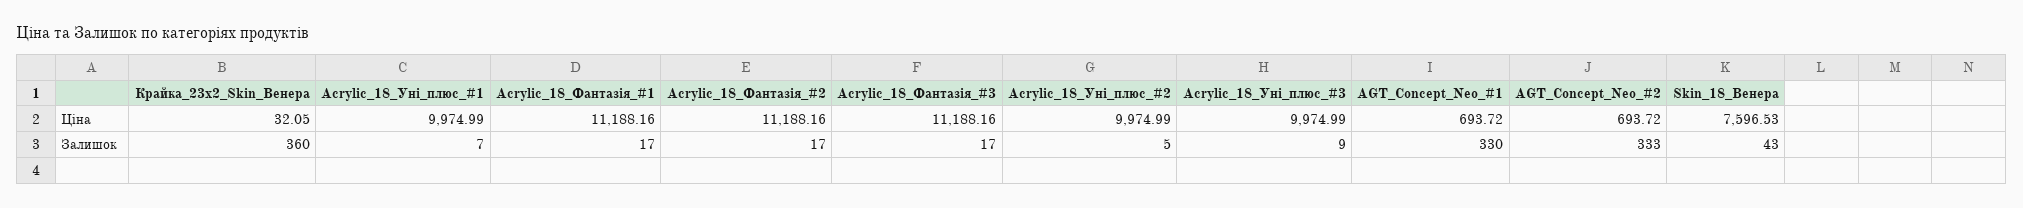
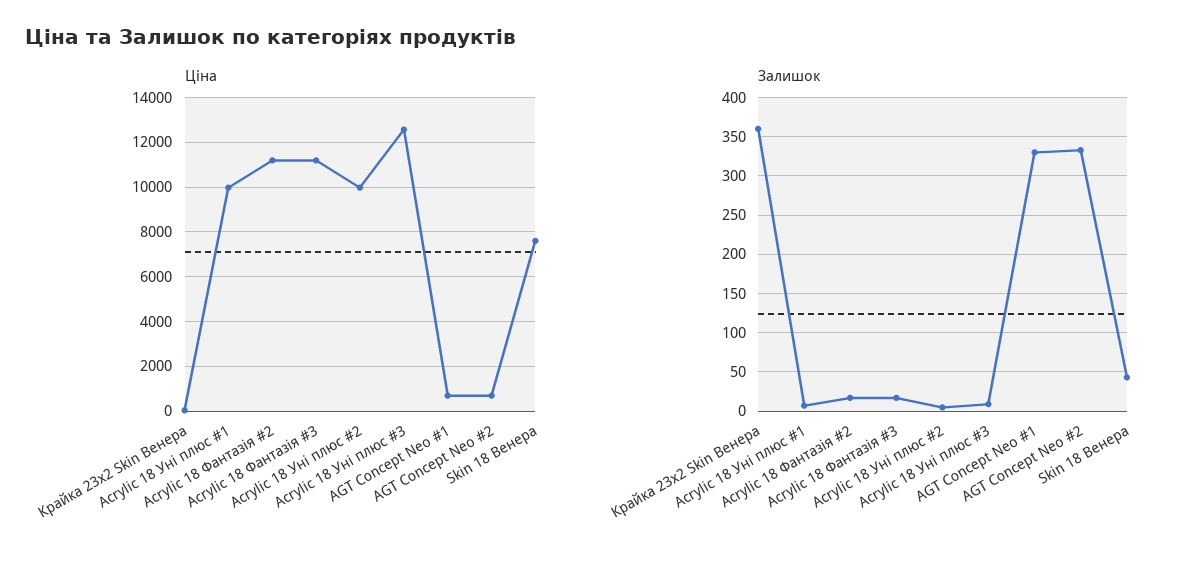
  {
    "Ціна": {
      "Крайка_23x2_Skin_Венера": 32.05,
      "Acrylic_18_Уні_плюс_#1": 9974.99,
-     "Acrylic_18_Фантазія_#1": 11188.16,
      "Acrylic_18_Фантазія_#2": 11188.16,
      "Acrylic_18_Фантазія_#3": 11188.16,
      "Acrylic_18_Уні_плюс_#2": 9974.99,
-     "Acrylic_18_Уні_плюс_#3": 9974.99,
+     "Acrylic_18_Уні_плюс_#3": 12500,
      "AGT_Concept_Neo_#1": 693.72,
      "AGT_Concept_Neo_#2": 693.72,
      "Skin_18_Венера": 7596.53
    },
    "Залишок": {
      "Крайка_23x2_Skin_Венера": 360,
      "Acrylic_18_Уні_плюс_#1": 7,
-     "Acrylic_18_Фантазія_#1": 17,
      "Acrylic_18_Фантазія_#2": 17,
      "Acrylic_18_Фантазія_#3": 17,
      "Acrylic_18_Уні_плюс_#2": 5,
      "Acrylic_18_Уні_плюс_#3": 9,
      "AGT_Concept_Neo_#1": 330,
      "AGT_Concept_Neo_#2": 333,
      "Skin_18_Венера": 43
    }
  }

